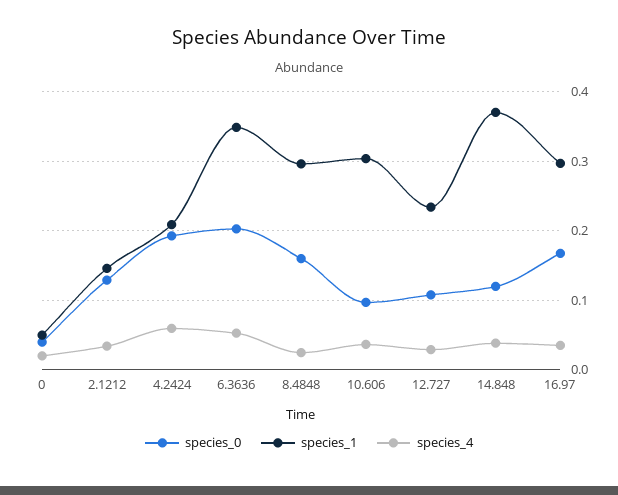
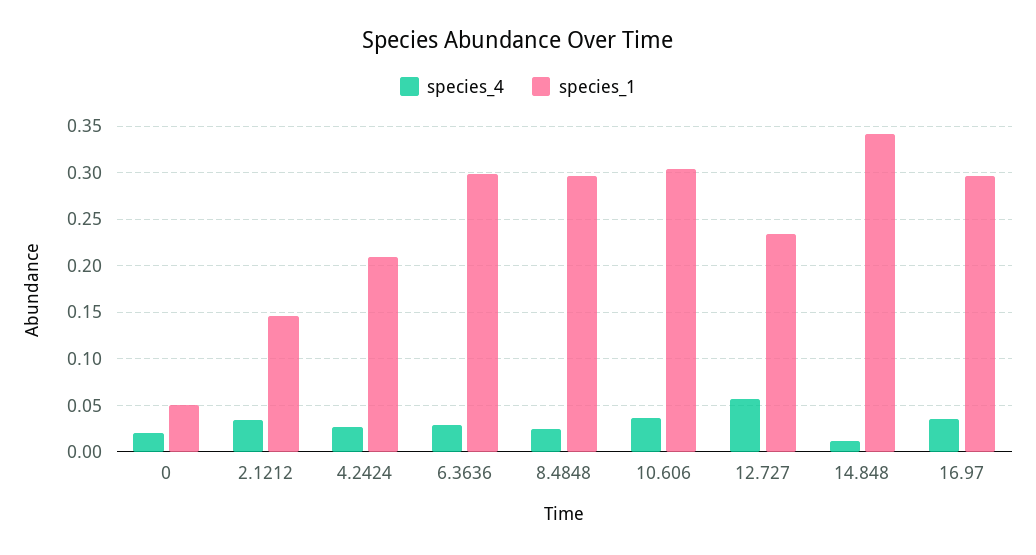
  {
-   "species_0": {
-     "0": 0.04,
-     "2.1212": 0.13,
-     "4.2424": 0.19,
-     "6.3636": 0.2,
-     "8.4848": 0.16,
-     "10.606": 0.1,
-     "12.727": 0.11,
-     "14.848": 0.12,
-     "16.97": 0.17
-   },
    "species_1": {
      "0": 0.05,
      "2.1212": 0.15,
      "4.2424": 0.21,
-     "6.3636": 0.35,
+     "6.3636": 0.3,
      "8.4848": 0.3,
      "10.606": 0.3,
      "12.727": 0.23,
-     "14.848": 0.37,
+     "14.848": 0.34,
      "16.97": 0.3
    },
    "species_4": {
      "0": 0.02,
      "2.1212": 0.03,
-     "4.2424": 0.06,
+     "4.2424": 0.03,
-     "6.3636": 0.05,
+     "6.3636": 0.03,
      "8.4848": 0.02,
      "10.606": 0.04,
-     "12.727": 0.03,
+     "12.727": 0.06,
-     "14.848": 0.04,
+     "14.848": 0.01,
      "16.97": 0.04
    }
  }

